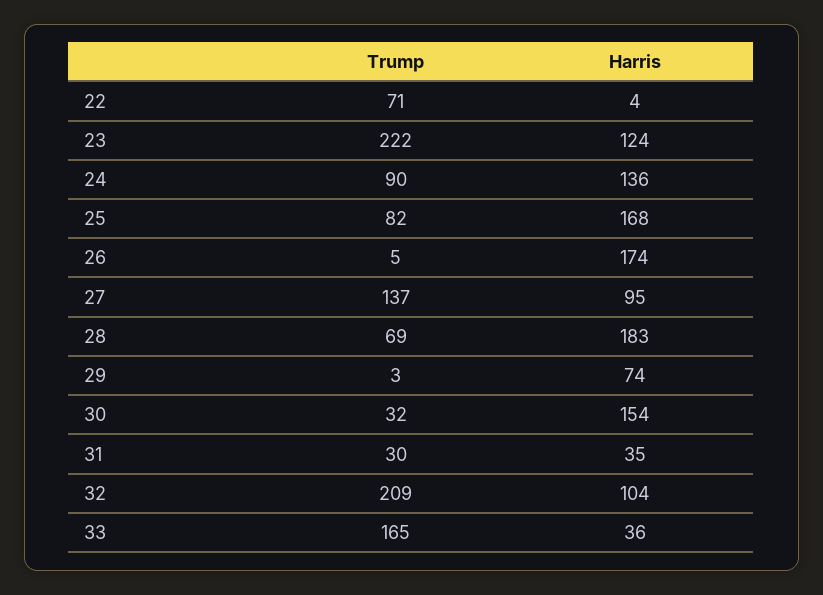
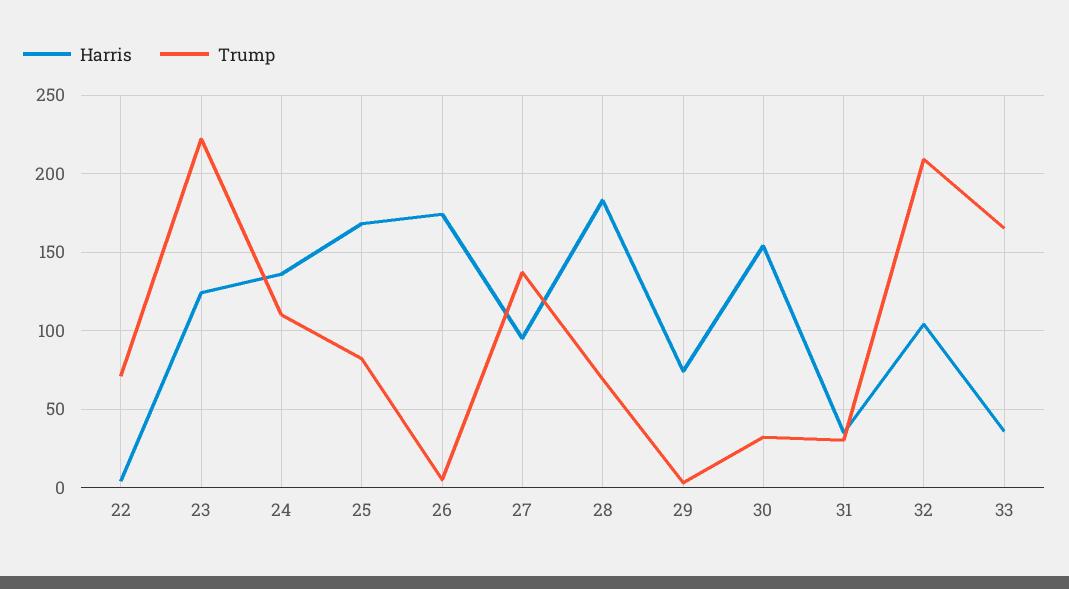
  {
    "Trump": {
      "22": 71,
      "23": 222,
-     "24": 90,
+     "24": 110,
      "25": 82,
      "26": 5,
      "27": 137,
      "28": 69,
      "29": 3,
      "30": 32,
      "31": 30,
      "32": 209,
      "33": 165
    },
    "Harris": {
      "22": 4,
      "23": 124,
      "24": 136,
      "25": 168,
      "26": 174,
      "27": 95,
      "28": 183,
      "29": 74,
      "30": 154,
      "31": 35,
      "32": 104,
      "33": 36
    }
  }

